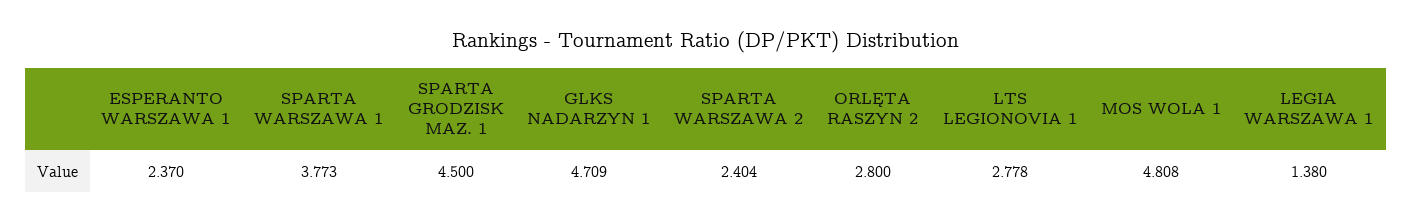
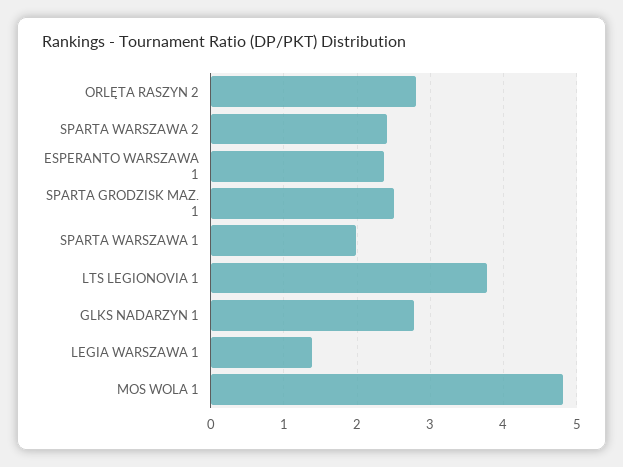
  {
    "ESPERANTO WARSZAWA 1": 2.37,
-   "SPARTA WARSZAWA 1": 3.773,
+   "SPARTA WARSZAWA 1": 2,
-   "SPARTA GRODZISK MAZ. 1": 4.5,
+   "SPARTA GRODZISK MAZ. 1": 2.5,
-   "GLKS NADARZYN 1": 4.709,
+   "GLKS NADARZYN 1": 2.8,
    "SPARTA WARSZAWA 2": 2.404,
    "ORLĘTA RASZYN 2": 2.8,
-   "LTS LEGIONOVIA 1": 2.778,
+   "LTS LEGIONOVIA 1": 3.8,
    "MOS WOLA 1": 4.808,
    "LEGIA WARSZAWA 1": 1.38
  }

